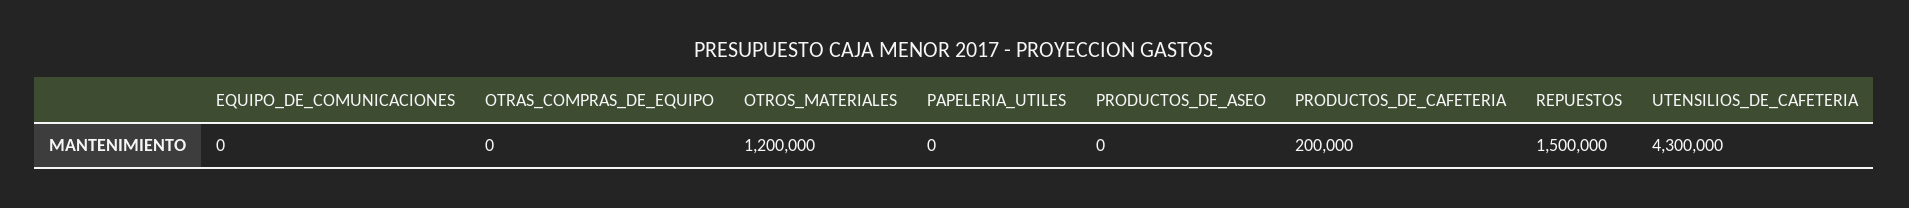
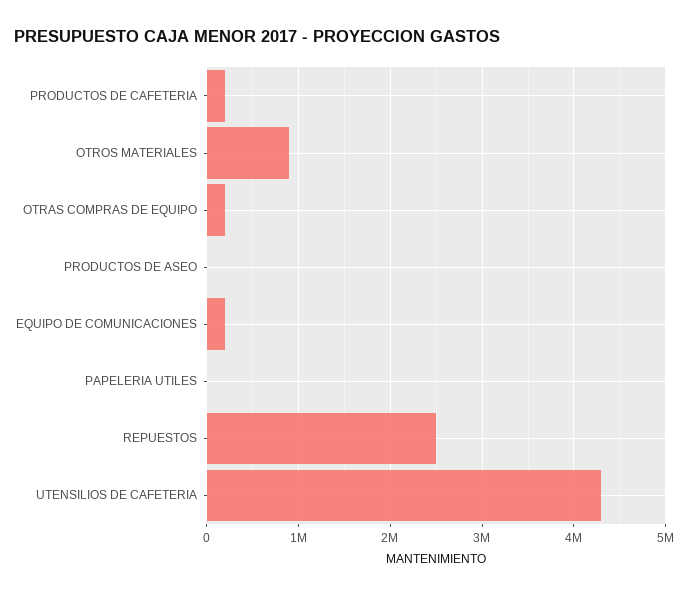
  {
-   "EQUIPO_DE_COMUNICACIONES": 0,
+   "EQUIPO_DE_COMUNICACIONES": 200000,
-   "OTRAS_COMPRAS_DE_EQUIPO": 0,
+   "OTRAS_COMPRAS_DE_EQUIPO": 200000,
-   "OTROS_MATERIALES": 1200000,
+   "OTROS_MATERIALES": 900000,
    "PAPELERIA_UTILES": 0,
    "PRODUCTOS_DE_ASEO": 0,
    "PRODUCTOS_DE_CAFETERIA": 200000,
-   "REPUESTOS": 1500000,
+   "REPUESTOS": 2500000,
    "UTENSILIOS_DE_CAFETERIA": 4300000
  }

